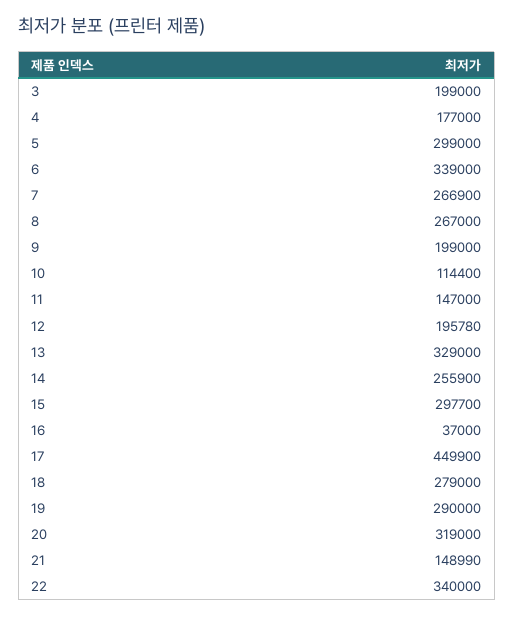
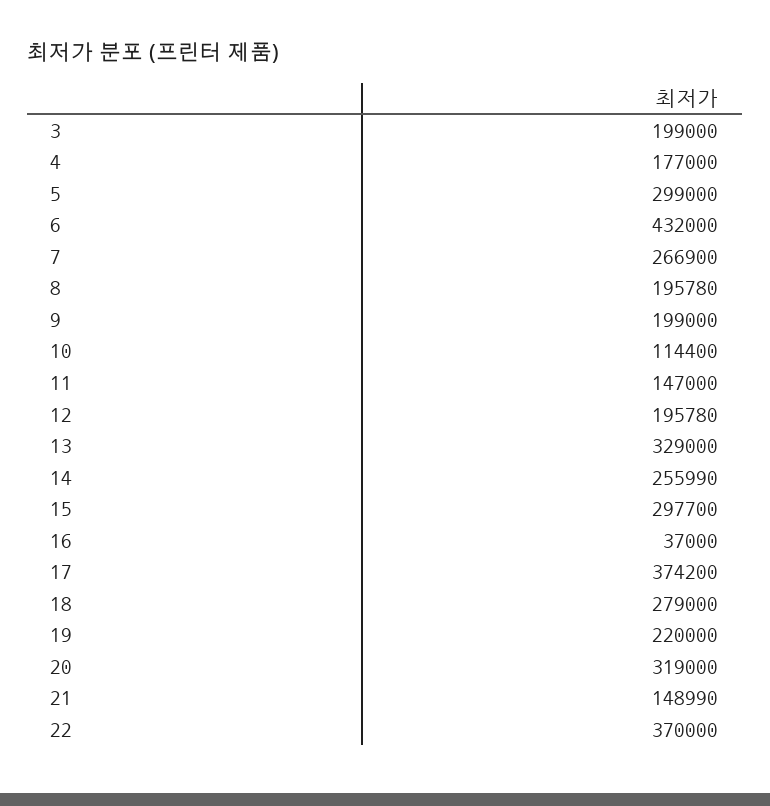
  {
    "3": 199000,
    "4": 177000,
    "5": 299000,
-   "6": 339000,
+   "6": 432000,
    "7": 266900,
-   "8": 267000,
+   "8": 195780,
    "9": 199000,
    "10": 114400,
    "11": 147000,
    "12": 195780,
    "13": 329000,
-   "14": 255900,
+   "14": 255990,
    "15": 297700,
    "16": 37000,
-   "17": 449900,
+   "17": 374200,
    "18": 279000,
-   "19": 290000,
+   "19": 220000,
    "20": 319000,
    "21": 148990,
-   "22": 340000
+   "22": 370000
  }

